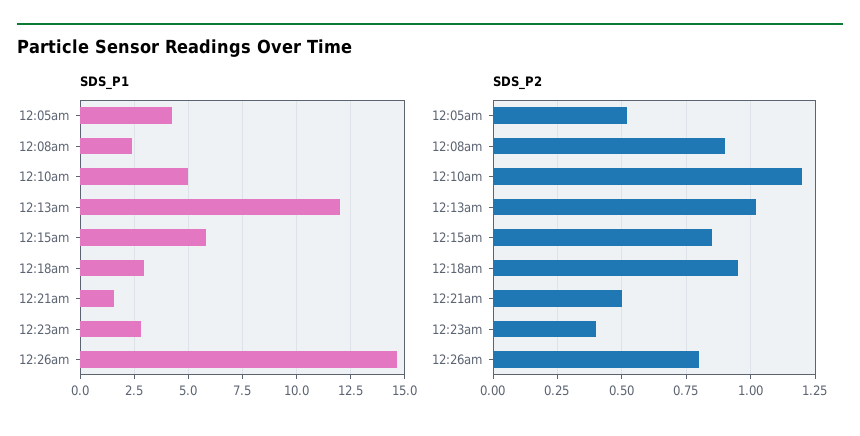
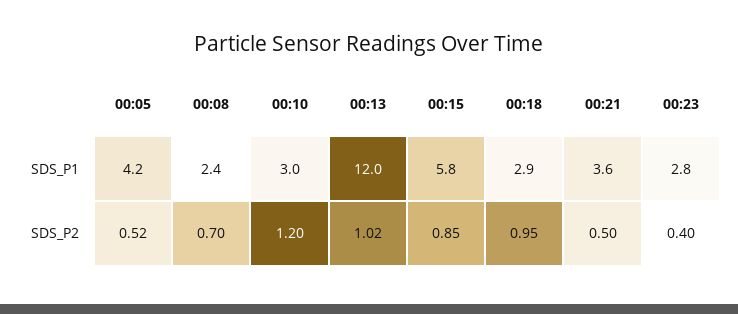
  {
    "SDS_P1": {
      "12:05am": 4.2,
      "12:08am": 2.4,
-     "12:10am": 5,
+     "12:10am": 3,
      "12:13am": 12,
      "12:15am": 5.8,
      "12:18am": 2.9,
-     "12:21am": 1.5,
+     "12:21am": 3.6,
-     "12:23am": 2.8,
+     "12:23am": 2.8
-     "12:26am": 14.5
    },
    "SDS_P2": {
      "12:05am": 0.52,
-     "12:08am": 0.9,
+     "12:08am": 0.7,
      "12:10am": 1.2,
      "12:13am": 1.02,
      "12:15am": 0.85,
      "12:18am": 0.95,
      "12:21am": 0.5,
-     "12:23am": 0.4,
+     "12:23am": 0.4
-     "12:26am": 0.8
    }
  }

